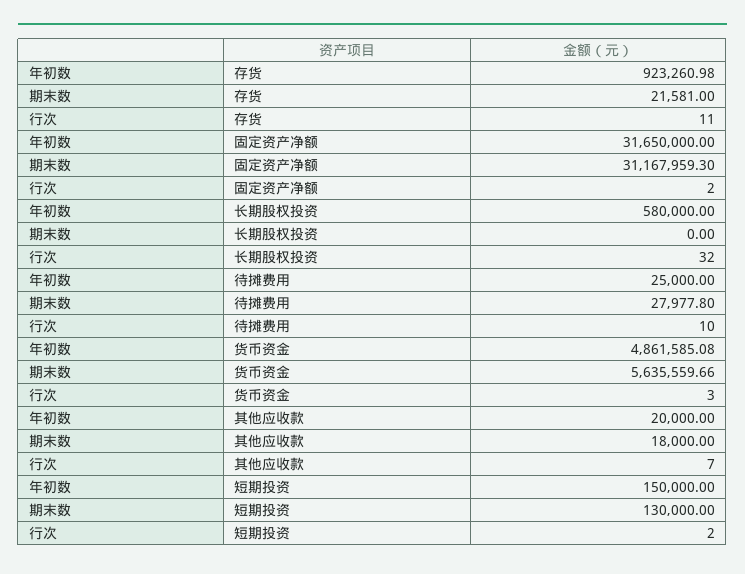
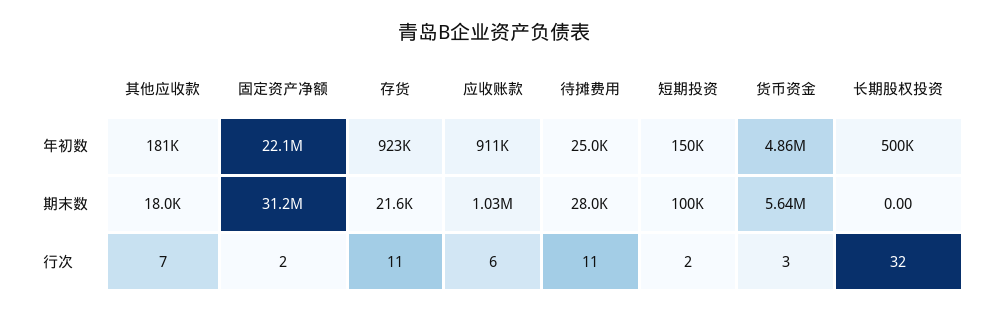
  {
    "年初数": {
      "存货": 923260.98,
-     "固定资产净额": 31650000,
+     "固定资产净额": 22100000,
-     "长期股权投资": 580000,
+     "长期股权投资": 500000,
      "待摊费用": 25000,
      "货币资金": 4861585.08,
-     "其他应收款": 20000,
+     "其他应收款": 181000,
-     "短期投资": 150000
+     "短期投资": 150000,
+     "应收账款": 911000
    },
    "期末数": {
      "存货": 21581,
      "固定资产净额": 31167959.3,
      "长期股权投资": 0,
      "待摊费用": 27977.8,
      "货币资金": 5635559.66,
      "其他应收款": 18000,
-     "短期投资": 130000
+     "短期投资": 100000,
+     "应收账款": 1030000
    },
    "行次": {
      "存货": 11,
      "固定资产净额": 2,
      "长期股权投资": 32,
-     "待摊费用": 10,
+     "待摊费用": 11,
      "货币资金": 3,
      "其他应收款": 7,
-     "短期投资": 2
+     "短期投资": 2,
+     "应收账款": 6
    }
  }

